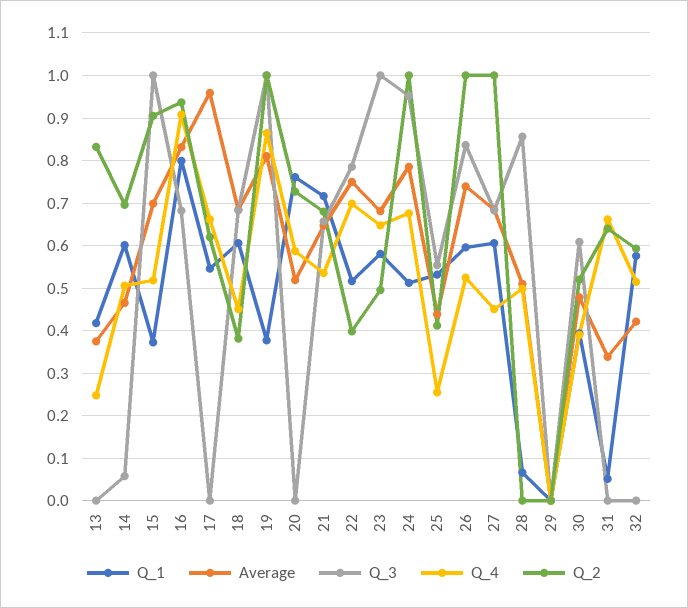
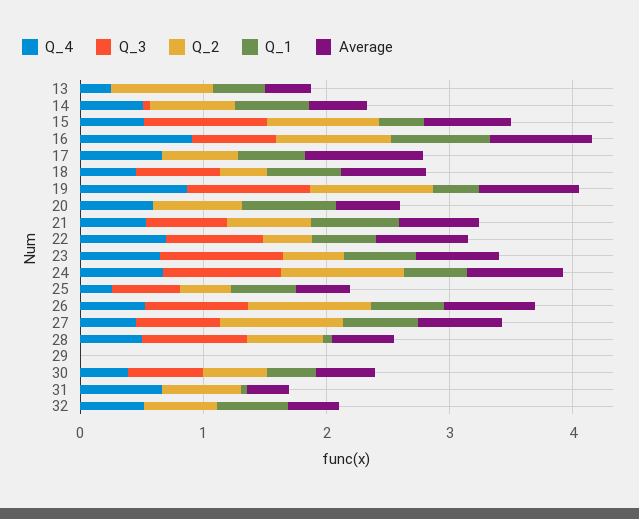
  {
    "Q_1": {
      "13": 0.42,
      "14": 0.6,
      "15": 0.38,
      "16": 0.8,
      "17": 0.54,
      "18": 0.6,
      "19": 0.38,
      "20": 0.76,
      "21": 0.72,
      "22": 0.52,
      "23": 0.58,
      "24": 0.52,
      "25": 0.54,
      "26": 0.6,
      "27": 0.6,
      "28": 0.06,
      "29": 0,
      "30": 0.4,
      "31": 0.06,
      "32": 0.58
    },
    "Average": {
      "13": 0.38,
      "14": 0.46,
      "15": 0.7,
      "16": 0.84,
      "17": 0.96,
      "18": 0.68,
      "19": 0.82,
      "20": 0.52,
      "21": 0.64,
      "22": 0.76,
      "23": 0.68,
      "24": 0.78,
      "25": 0.44,
      "26": 0.74,
      "27": 0.68,
      "28": 0.52,
      "29": 0,
      "30": 0.48,
      "31": 0.34,
      "32": 0.42
    },
    "Q_3": {
      "13": 0,
      "14": 0.06,
      "15": 1,
      "16": 0.68,
      "17": 0,
      "18": 0.68,
      "19": 1,
      "20": 0,
      "21": 0.66,
      "22": 0.78,
      "23": 1,
      "24": 0.96,
      "25": 0.56,
      "26": 0.84,
      "27": 0.68,
      "28": 0.86,
      "29": 0,
      "30": 0.6,
      "31": 0,
      "32": 0
    },
    "Q_4": {
      "13": 0.24,
      "14": 0.5,
      "15": 0.52,
      "16": 0.9,
      "17": 0.66,
      "18": 0.46,
      "19": 0.86,
      "20": 0.58,
      "21": 0.54,
      "22": 0.7,
      "23": 0.64,
      "24": 0.68,
      "25": 0.26,
      "26": 0.52,
      "27": 0.46,
      "28": 0.5,
      "29": 0,
      "30": 0.4,
      "31": 0.66,
      "32": 0.52
    },
    "Q_2": {
      "13": 0.84,
      "14": 0.7,
      "15": 0.9,
      "16": 0.94,
      "17": 0.62,
      "18": 0.38,
      "19": 1,
      "20": 0.72,
      "21": 0.68,
      "22": 0.4,
      "23": 0.5,
      "24": 1,
      "25": 0.42,
      "26": 1,
      "27": 1,
-     "28": 0,
+     "28": 0.6,
      "29": 0,
      "30": 0.52,
      "31": 0.64,
      "32": 0.6
    }
  }

